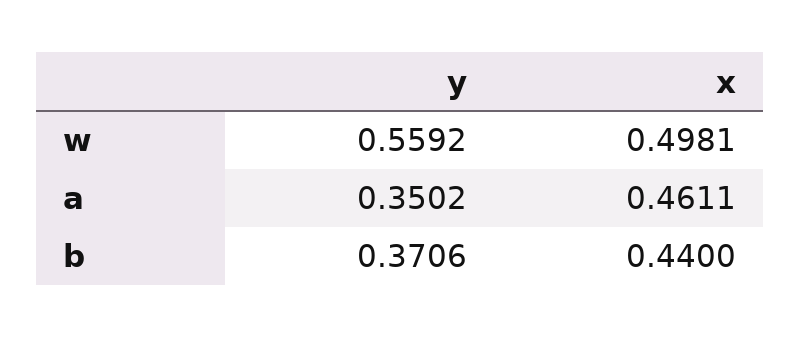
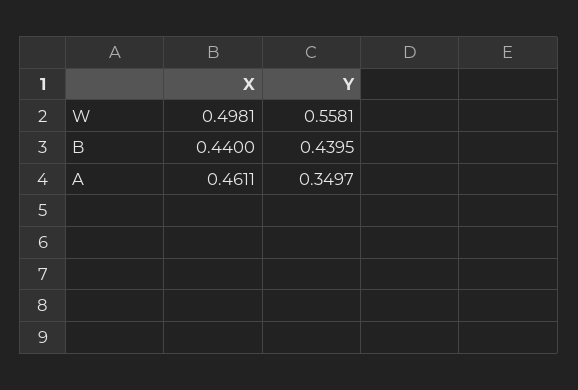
  {
    "y": {
-     "w": 0.5592,
+     "w": 0.5581,
-     "a": 0.3502,
+     "a": 0.3497,
-     "b": 0.3706
+     "b": 0.4395
    },
    "x": {
      "w": 0.4981,
      "a": 0.4611,
      "b": 0.44
    }
  }

